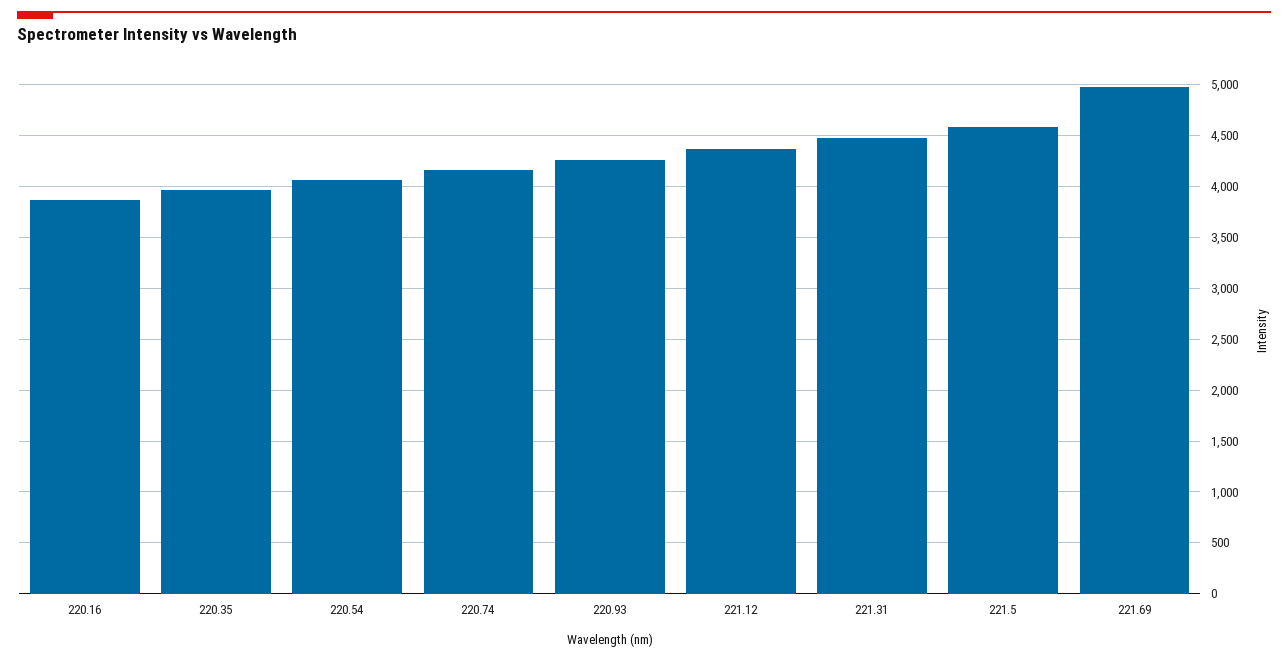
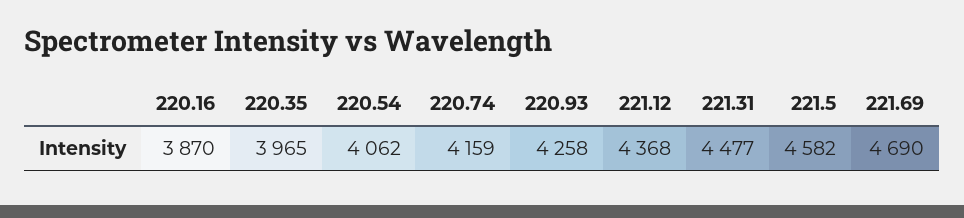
  {
    "220.16": 3870,
    "220.35": 3965,
    "220.54": 4062,
    "220.74": 4159,
    "220.93": 4258,
    "221.12": 4368,
    "221.31": 4477,
    "221.5": 4582,
-   "221.69": 5000
+   "221.69": 4690
  }

